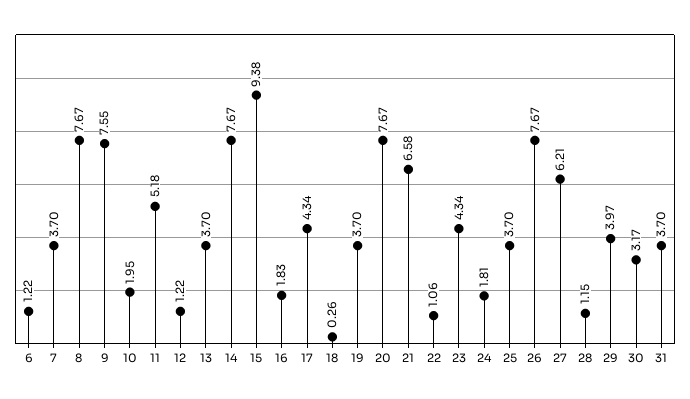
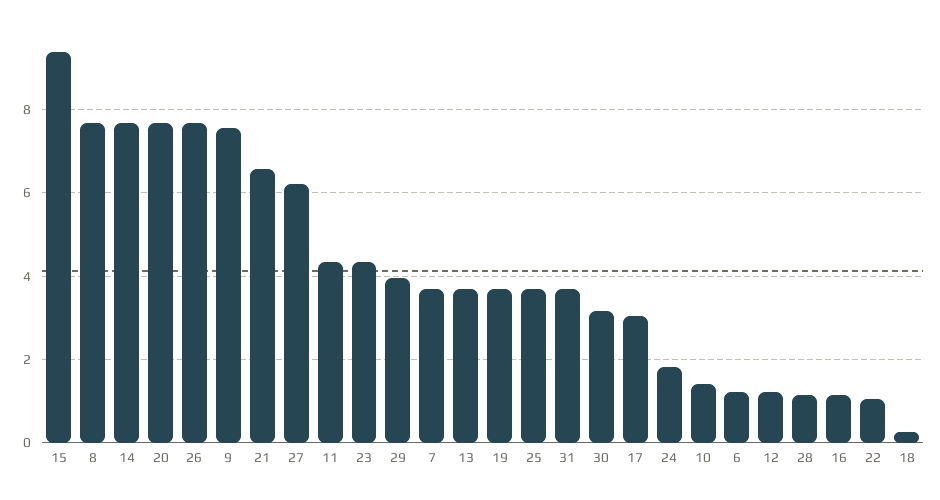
  {
    "6": 1.22,
    "7": 3.7,
    "8": 7.67,
    "9": 7.55,
-   "10": 1.95,
+   "10": 1.4,
-   "11": 5.18,
+   "11": 4.4,
    "12": 1.22,
    "13": 3.7,
    "14": 7.67,
    "15": 9.38,
-   "16": 1.83,
+   "16": 1.2,
-   "17": 4.34,
+   "17": 3,
    "18": 0.26,
    "19": 3.7,
    "20": 7.67,
    "21": 6.58,
    "22": 1.06,
    "23": 4.34,
    "24": 1.81,
    "25": 3.7,
    "26": 7.67,
    "27": 6.21,
    "28": 1.15,
    "29": 3.97,
    "30": 3.17,
    "31": 3.7
  }

